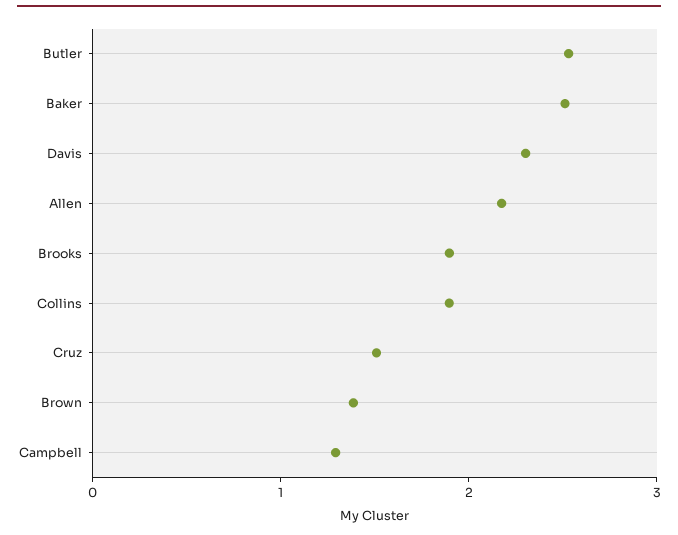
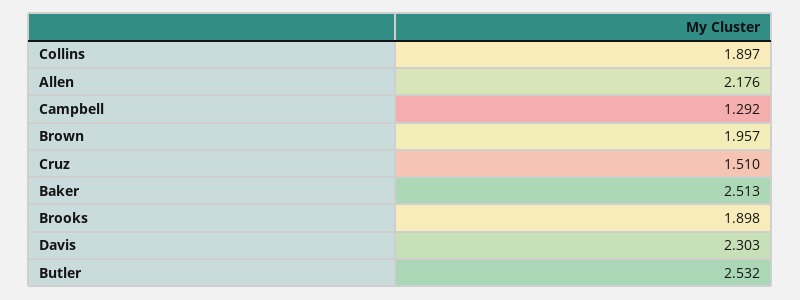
  {
    "Butler": 2.532,
    "Baker": 2.513,
    "Davis": 2.303,
    "Allen": 2.176,
    "Brooks": 1.898,
    "Collins": 1.897,
    "Cruz": 1.51,
-   "Brown": 1.4,
+   "Brown": 1.957,
    "Campbell": 1.292
  }

